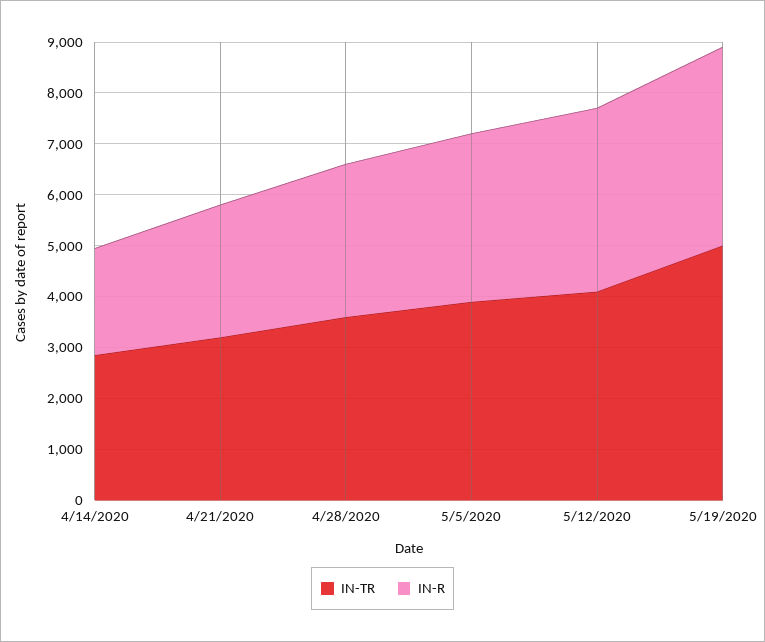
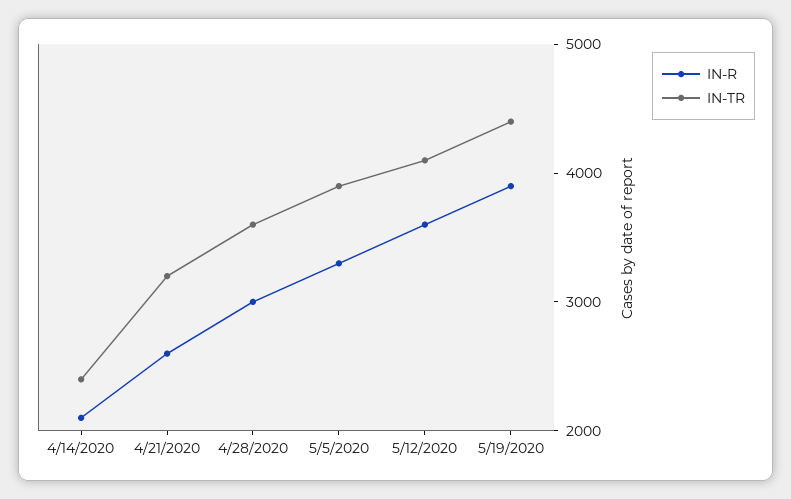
  {
    "IN-TR": {
-     "4/14/2020": 2800,
+     "4/14/2020": 2400,
      "4/21/2020": 3200,
      "4/28/2020": 3600,
      "5/5/2020": 4000,
      "5/12/2020": 4200,
-     "5/19/2020": 5000
+     "5/19/2020": 4400
    },
    "IN-R": {
      "4/14/2020": 2200,
      "4/21/2020": 2600,
      "4/28/2020": 3000,
      "5/5/2020": 3400,
      "5/12/2020": 3600,
      "5/19/2020": 4000
    }
  }

